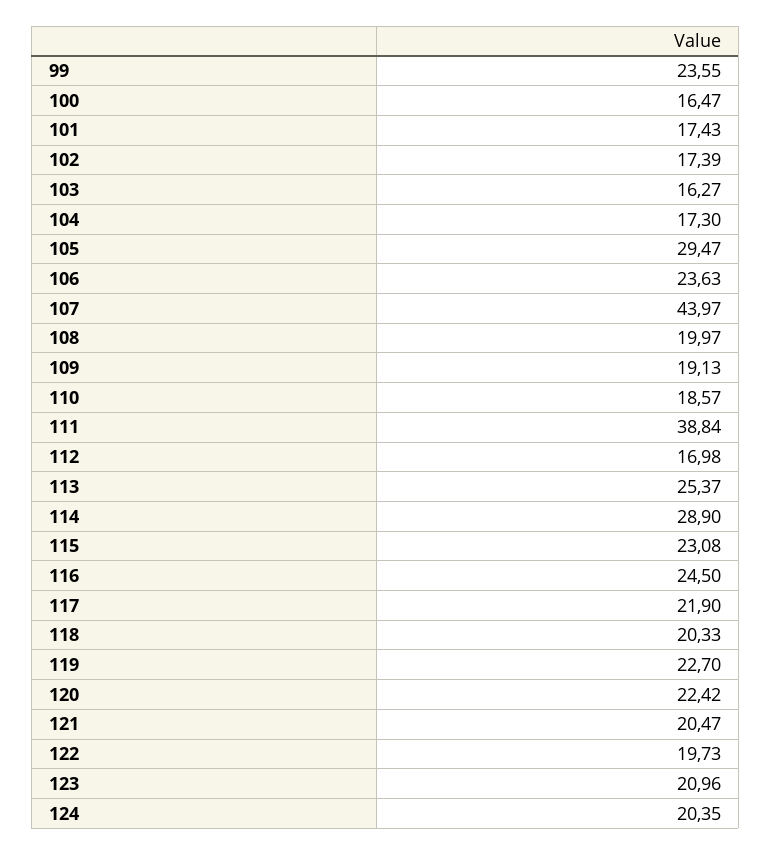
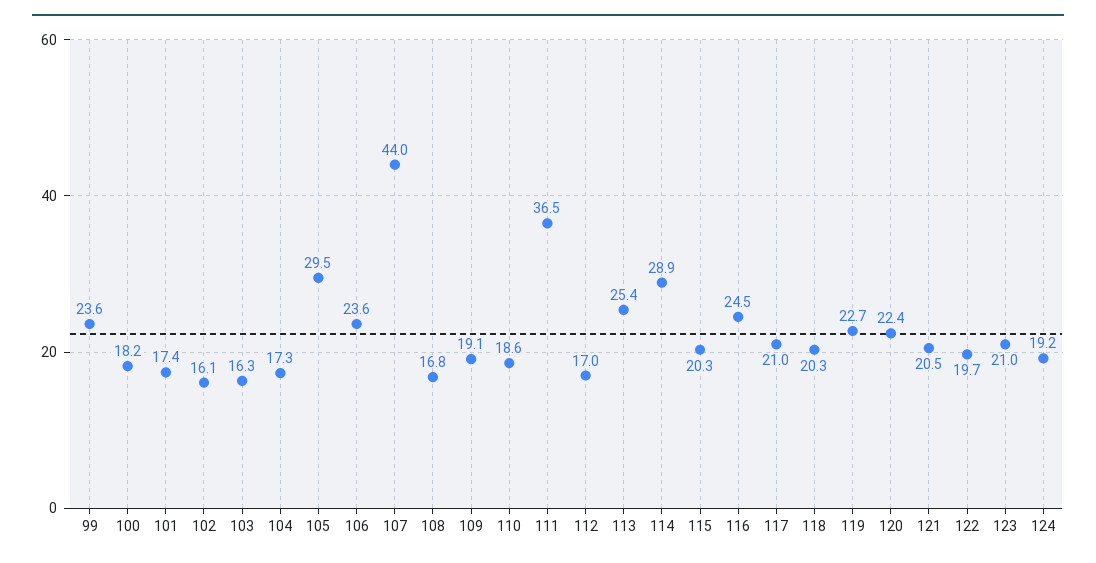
  {
    "99": 23.55,
-   "100": 16.47,
+   "100": 18.2,
    "101": 17.43,
-   "102": 17.39,
+   "102": 16.1,
    "103": 16.27,
    "104": 17.3,
    "105": 29.47,
    "106": 23.63,
    "107": 43.97,
-   "108": 19.97,
+   "108": 16.8,
    "109": 19.13,
    "110": 18.57,
-   "111": 38.84,
+   "111": 36.5,
    "112": 16.98,
    "113": 25.37,
    "114": 28.9,
-   "115": 23.08,
+   "115": 20.3,
    "116": 24.5,
-   "117": 21.9,
+   "117": 21,
    "118": 20.33,
    "119": 22.7,
    "120": 22.42,
    "121": 20.47,
    "122": 19.73,
    "123": 20.96,
-   "124": 20.35
+   "124": 19.2
  }

